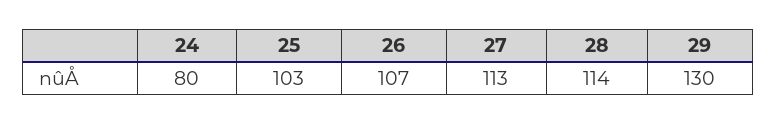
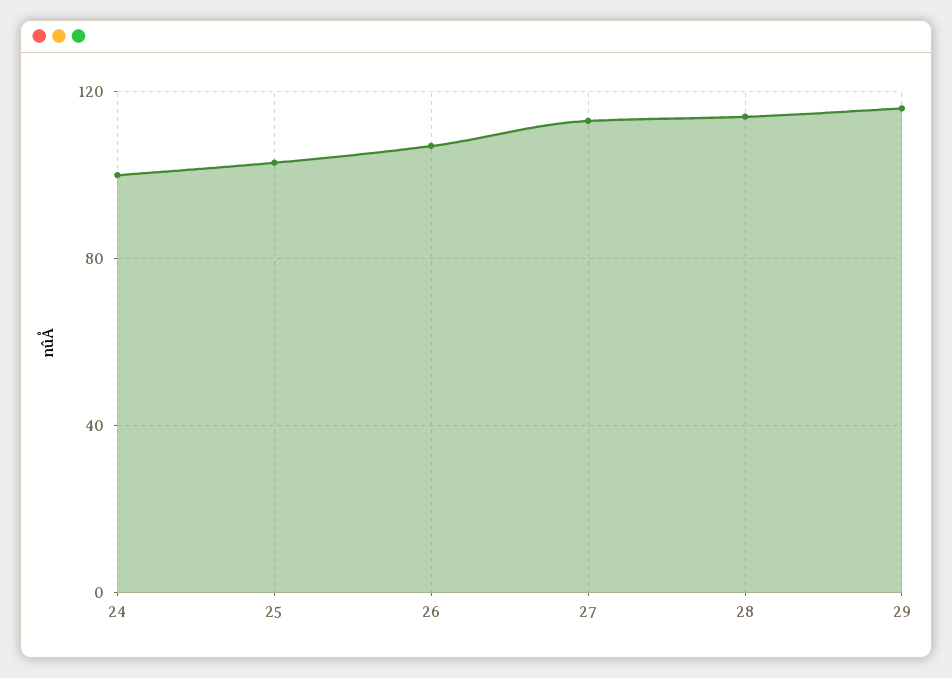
  {
-   "24": 80,
+   "24": 100,
    "25": 103,
    "26": 107,
    "27": 113,
    "28": 114,
-   "29": 130
+   "29": 115
  }

